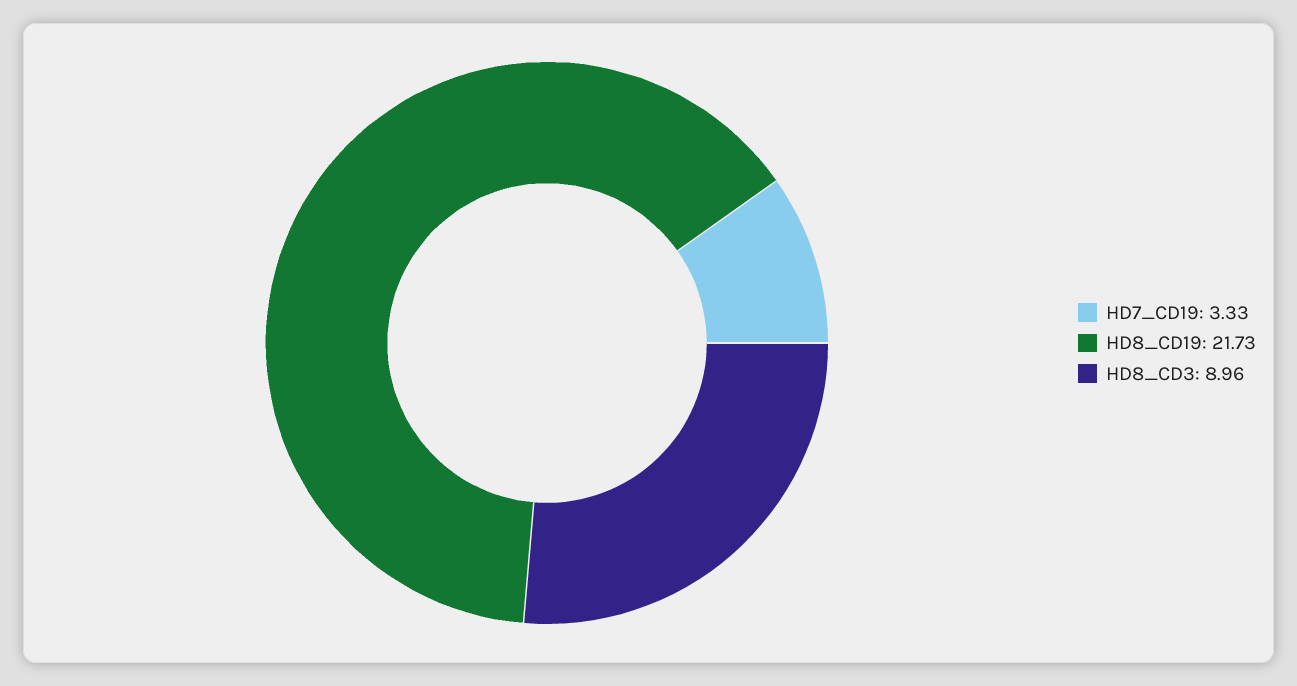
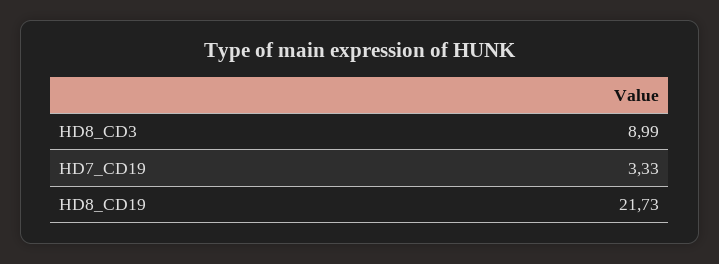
  {
    "HD7_CD19": 3.33,
    "HD8_CD19": 21.73,
-   "HD8_CD3": 8.96
+   "HD8_CD3": 8.99
  }

